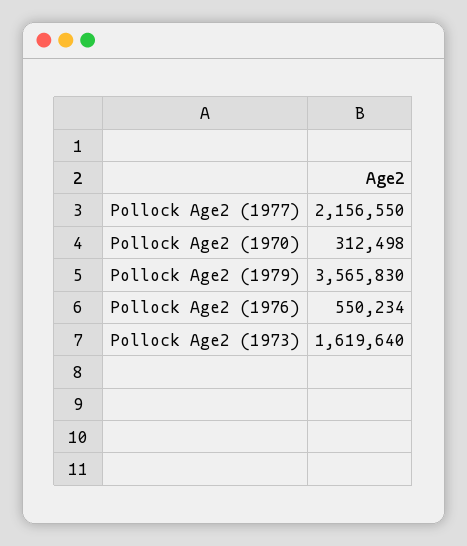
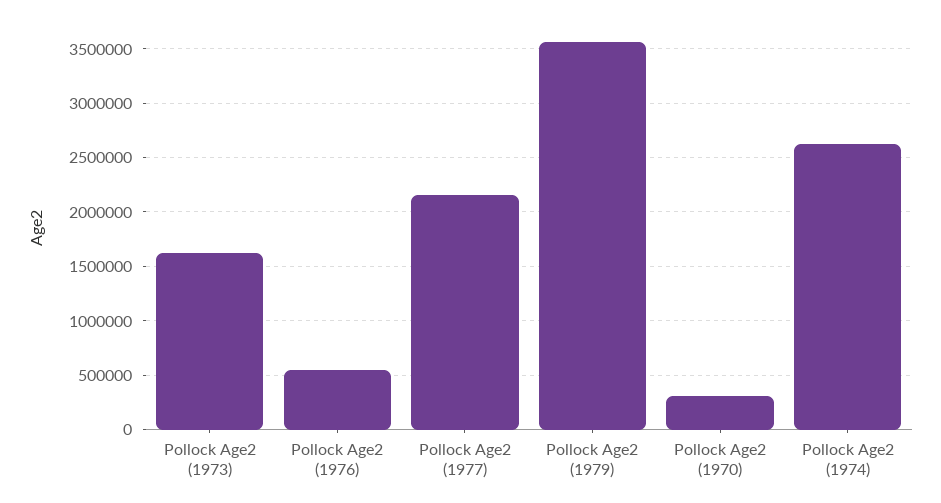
  {
    "Pollock Age2 (1977)": 2156550,
    "Pollock Age2 (1970)": 312498,
    "Pollock Age2 (1979)": 3565830,
    "Pollock Age2 (1976)": 550234,
-   "Pollock Age2 (1973)": 1619640
+   "Pollock Age2 (1973)": 1619640,
+   "Pollock Age2 (1974)": 2600000
  }

